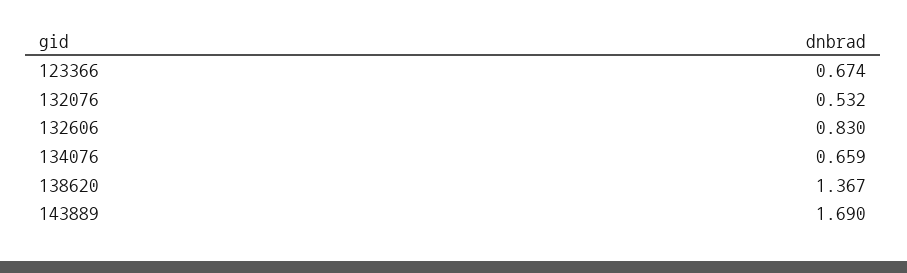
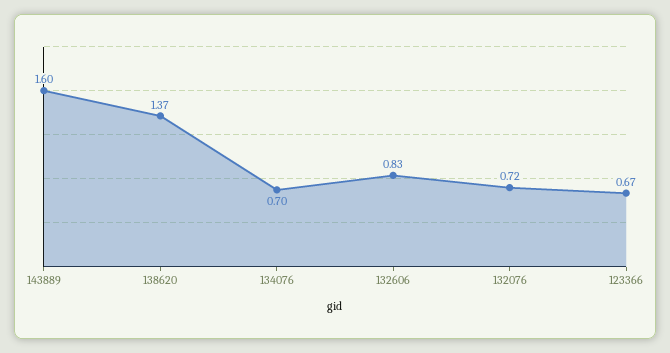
  {
    "123366": 0.674,
-   "132076": 0.532,
+   "132076": 0.72,
    "132606": 0.83,
-   "134076": 0.659,
+   "134076": 0.7,
    "138620": 1.367,
-   "143889": 1.69
+   "143889": 1.6
  }

